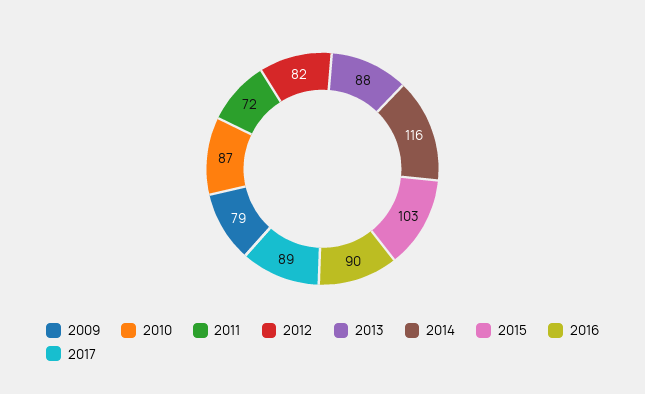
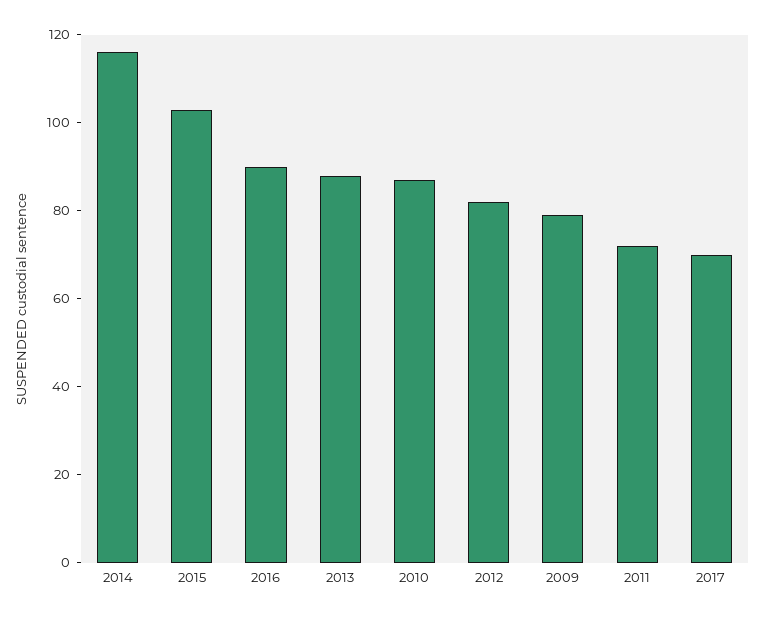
  {
    "2009": 79,
    "2010": 87,
    "2011": 72,
    "2012": 82,
    "2013": 88,
    "2014": 116,
    "2015": 103,
    "2016": 90,
-   "2017": 89
+   "2017": 70
  }

